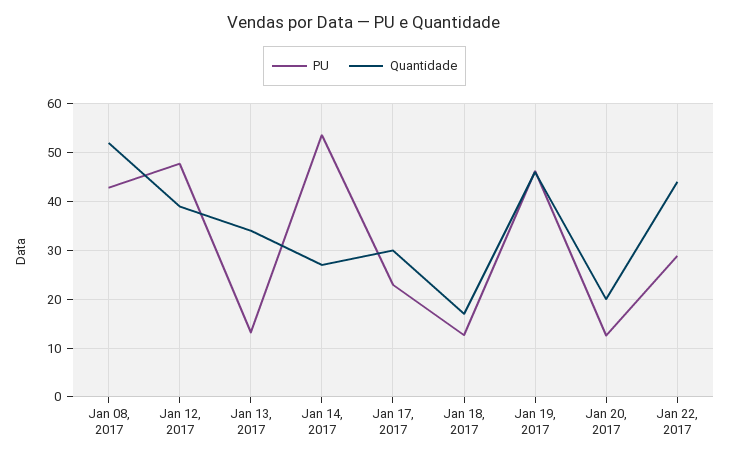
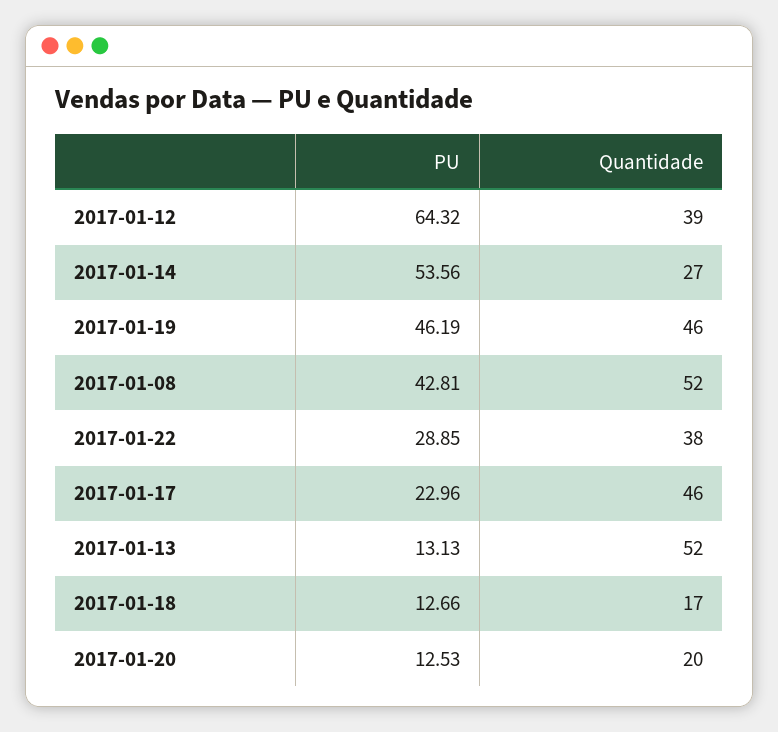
  {
    "PU": {
      "Jan 08, 2017": 42.81,
-     "Jan 12, 2017": 48,
+     "Jan 12, 2017": 64.32,
      "Jan 13, 2017": 13.13,
      "Jan 14, 2017": 53.56,
      "Jan 17, 2017": 22.96,
      "Jan 18, 2017": 12.66,
      "Jan 19, 2017": 46.19,
      "Jan 20, 2017": 12.53,
      "Jan 22, 2017": 28.85
    },
    "Quantidade": {
      "Jan 08, 2017": 52,
      "Jan 12, 2017": 39,
-     "Jan 13, 2017": 34,
+     "Jan 13, 2017": 52,
      "Jan 14, 2017": 27,
-     "Jan 17, 2017": 30,
+     "Jan 17, 2017": 46,
      "Jan 18, 2017": 17,
      "Jan 19, 2017": 46,
      "Jan 20, 2017": 20,
-     "Jan 22, 2017": 44
+     "Jan 22, 2017": 38
    }
  }

